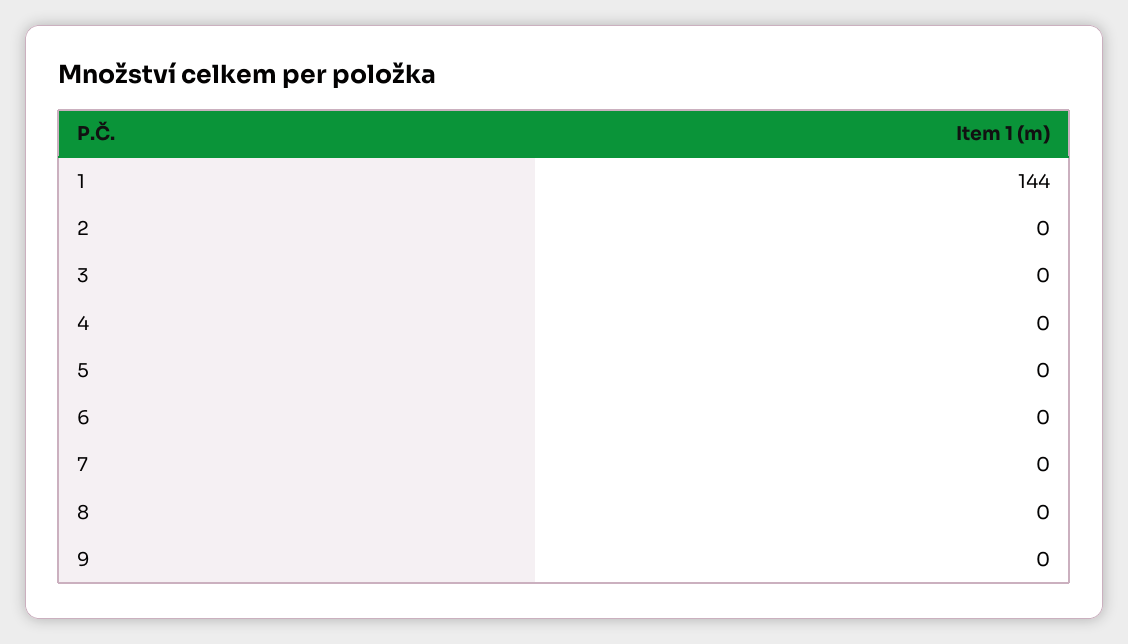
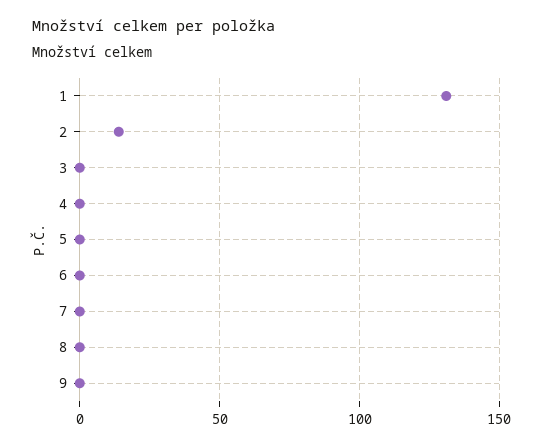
  {
-   "1": 144,
+   "1": 130,
-   "2": 0,
+   "2": 15,
    "3": 0,
    "4": 0,
    "5": 0,
    "6": 0,
    "7": 0,
    "8": 0,
    "9": 0
  }

